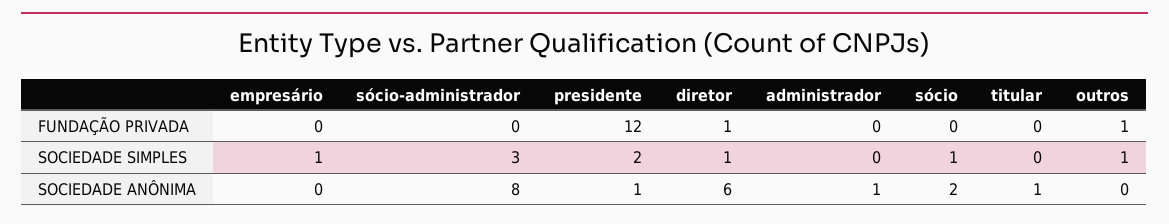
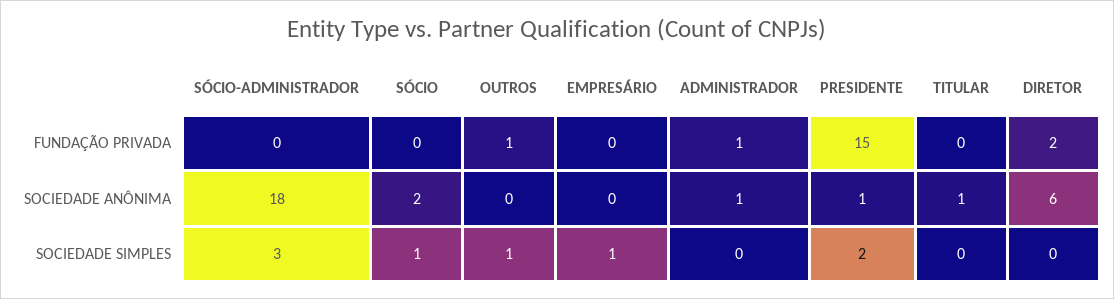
  {
    "empresário": {
      "FUNDAÇÃO PRIVADA": 0,
      "SOCIEDADE SIMPLES": 1,
      "SOCIEDADE ANÔNIMA": 0
    },
    "sócio-administrador": {
      "FUNDAÇÃO PRIVADA": 0,
      "SOCIEDADE SIMPLES": 3,
-     "SOCIEDADE ANÔNIMA": 8
+     "SOCIEDADE ANÔNIMA": 18
    },
    "presidente": {
-     "FUNDAÇÃO PRIVADA": 12,
+     "FUNDAÇÃO PRIVADA": 15,
      "SOCIEDADE SIMPLES": 2,
      "SOCIEDADE ANÔNIMA": 1
    },
    "diretor": {
-     "FUNDAÇÃO PRIVADA": 1,
+     "FUNDAÇÃO PRIVADA": 2,
-     "SOCIEDADE SIMPLES": 1,
+     "SOCIEDADE SIMPLES": 0,
      "SOCIEDADE ANÔNIMA": 6
    },
    "administrador": {
-     "FUNDAÇÃO PRIVADA": 0,
+     "FUNDAÇÃO PRIVADA": 1,
      "SOCIEDADE SIMPLES": 0,
      "SOCIEDADE ANÔNIMA": 1
    },
    "sócio": {
      "FUNDAÇÃO PRIVADA": 0,
      "SOCIEDADE SIMPLES": 1,
      "SOCIEDADE ANÔNIMA": 2
    },
    "titular": {
      "FUNDAÇÃO PRIVADA": 0,
      "SOCIEDADE SIMPLES": 0,
      "SOCIEDADE ANÔNIMA": 1
    },
    "outros": {
      "FUNDAÇÃO PRIVADA": 1,
      "SOCIEDADE SIMPLES": 1,
      "SOCIEDADE ANÔNIMA": 0
    }
  }

